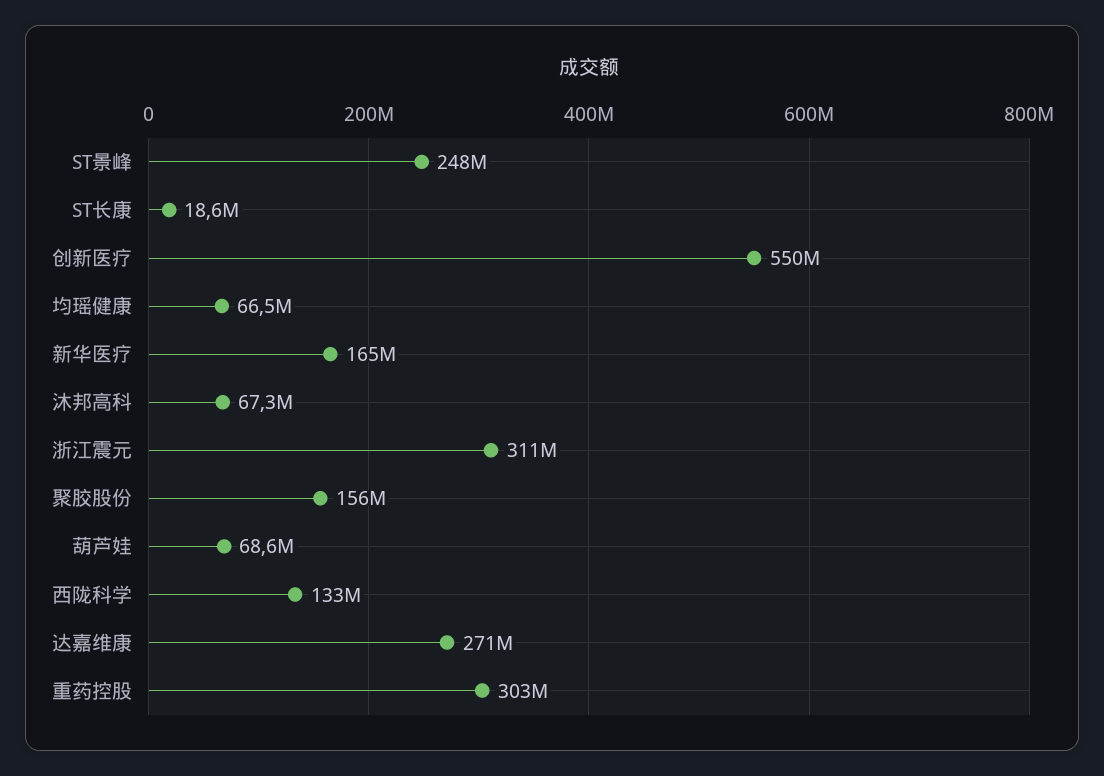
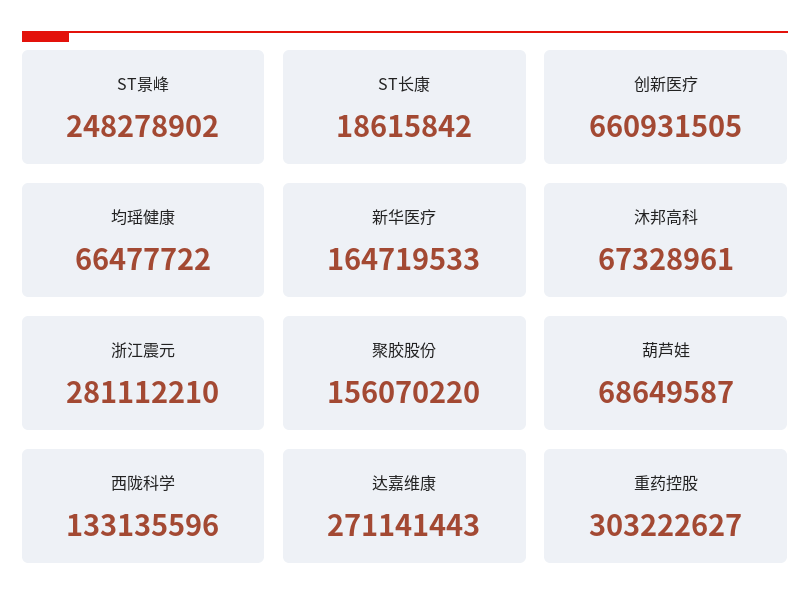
  {
    "ST景峰": 248278902,
    "ST长康": 18615842,
-   "创新医疗": 550000000,
+   "创新医疗": 660931505,
    "均瑶健康": 66477722,
    "新华医疗": 164719533,
    "沐邦高科": 67328961,
-   "浙江震元": 311000000,
+   "浙江震元": 281112210,
    "聚胶股份": 156070220,
    "葫芦娃": 68649587,
    "西陇科学": 133135596,
    "达嘉维康": 271141443,
    "重药控股": 303222627
  }

